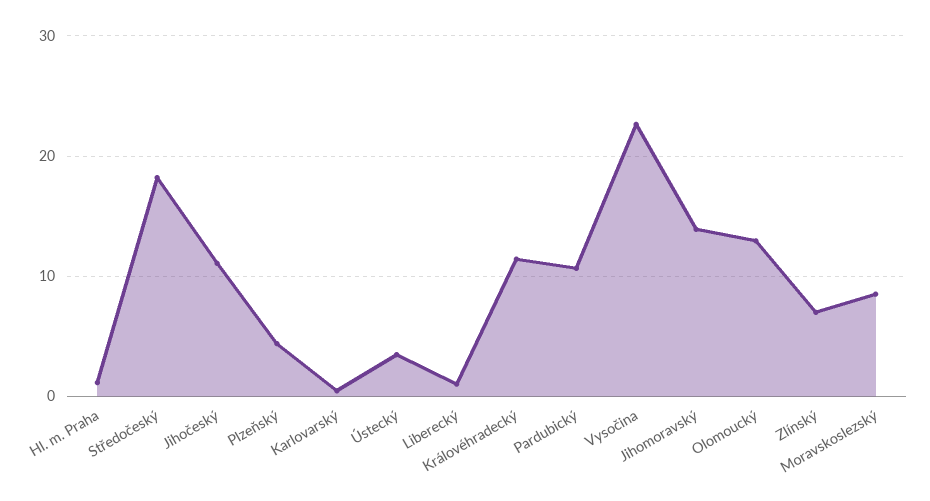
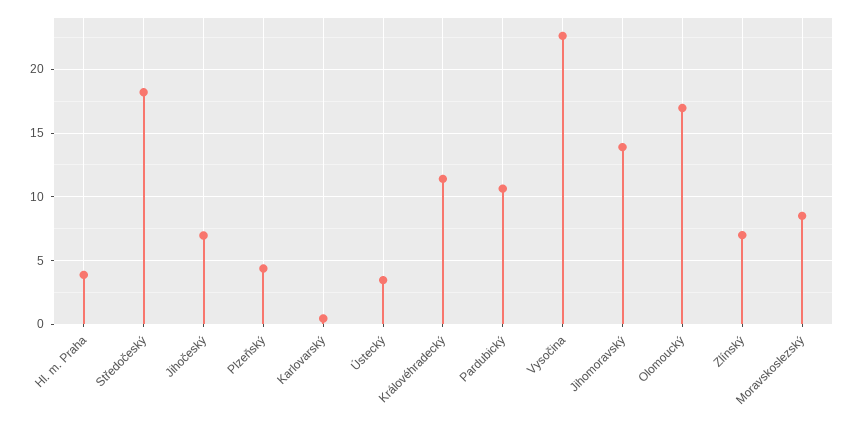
  {
-   "Hl. m. Praha": 1,
+   "Hl. m. Praha": 4,
    "Středočeský": 18,
-   "Jihočeský": 11,
+   "Jihočeský": 7,
    "Plzeňský": 4.5,
    "Karlovarský": 0.5,
    "Ústecký": 3.5,
-   "Liberecký": 1,
    "Královéhradecký": 11.5,
    "Pardubický": 10.5,
    "Vysočina": 22.5,
    "Jihomoravský": 14,
-   "Olomoucký": 13,
+   "Olomoucký": 17,
    "Zlínský": 7,
    "Moravskoslezský": 8.5
  }

